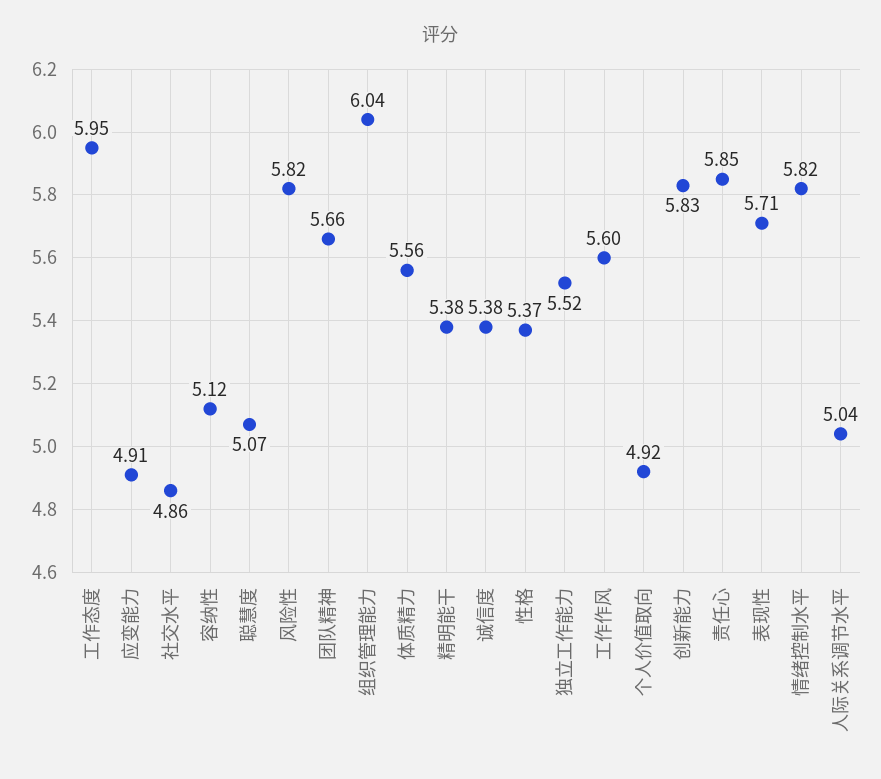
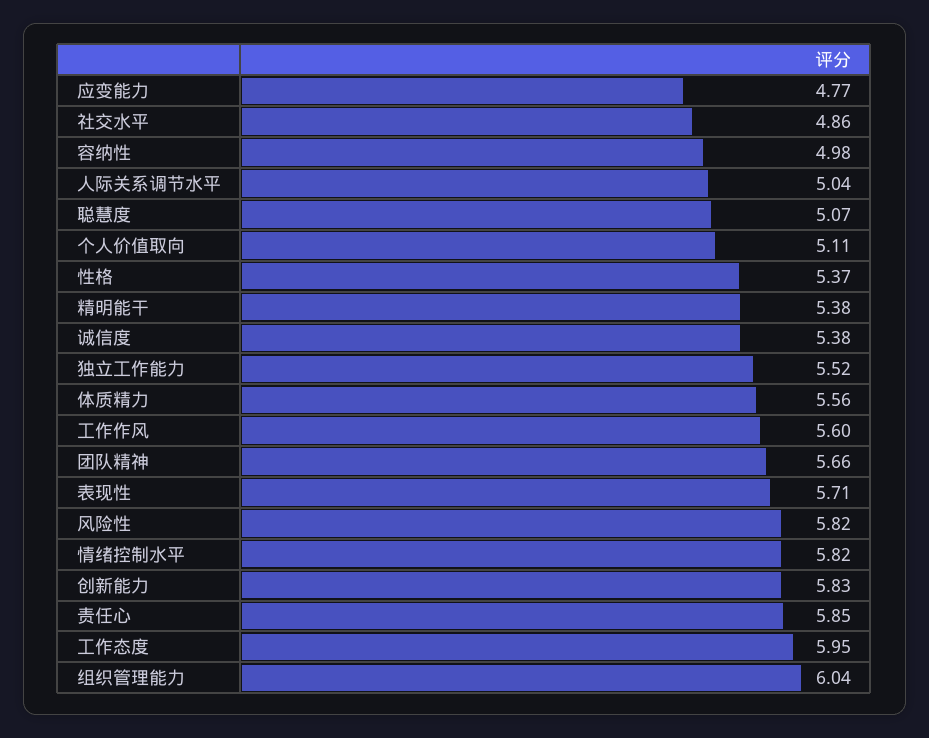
  {
    "工作态度": 5.95,
-   "应变能力": 4.91,
+   "应变能力": 4.77,
    "社交水平": 4.86,
-   "容纳性": 5.12,
+   "容纳性": 4.98,
    "聪慧度": 5.07,
    "风险性": 5.82,
    "团队精神": 5.66,
    "组织管理能力": 6.04,
    "体质精力": 5.56,
    "精明能干": 5.38,
    "诚信度": 5.38,
    "性格": 5.37,
    "独立工作能力": 5.52,
    "工作作风": 5.6,
-   "个人价值取向": 4.92,
+   "个人价值取向": 5.11,
    "创新能力": 5.83,
    "责任心": 5.85,
    "表现性": 5.71,
    "情绪控制水平": 5.82,
    "人际关系调节水平": 5.04
  }

